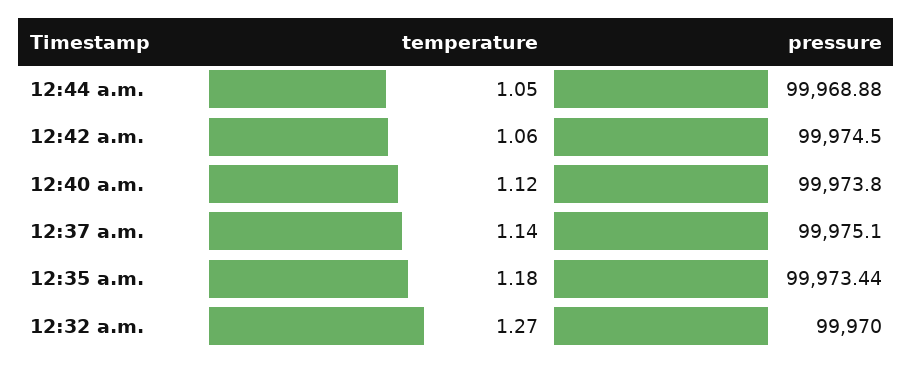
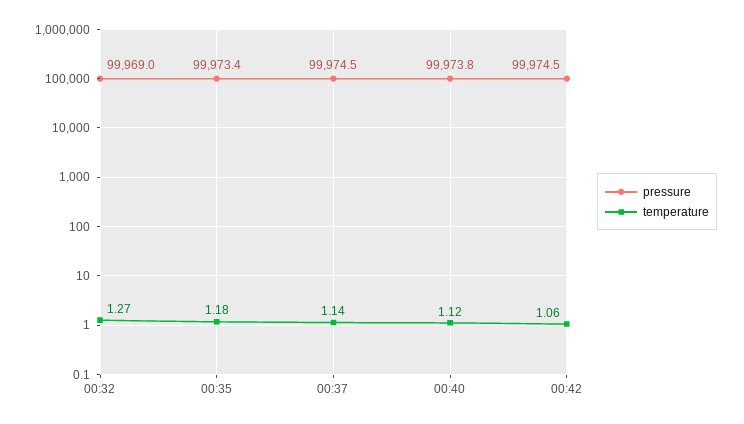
  {
    "temperature": {
-     "12:44 a.m.": 1.05,
      "12:42 a.m.": 1.06,
      "12:40 a.m.": 1.12,
      "12:37 a.m.": 1.14,
      "12:35 a.m.": 1.18,
      "12:32 a.m.": 1.27
    },
    "pressure": {
-     "12:44 a.m.": 99968.88,
      "12:42 a.m.": 99974.5,
      "12:40 a.m.": 99973.8,
-     "12:37 a.m.": 99975.1,
+     "12:37 a.m.": 99974.5,
      "12:35 a.m.": 99973.44,
-     "12:32 a.m.": 99970
+     "12:32 a.m.": 99969
    }
  }

